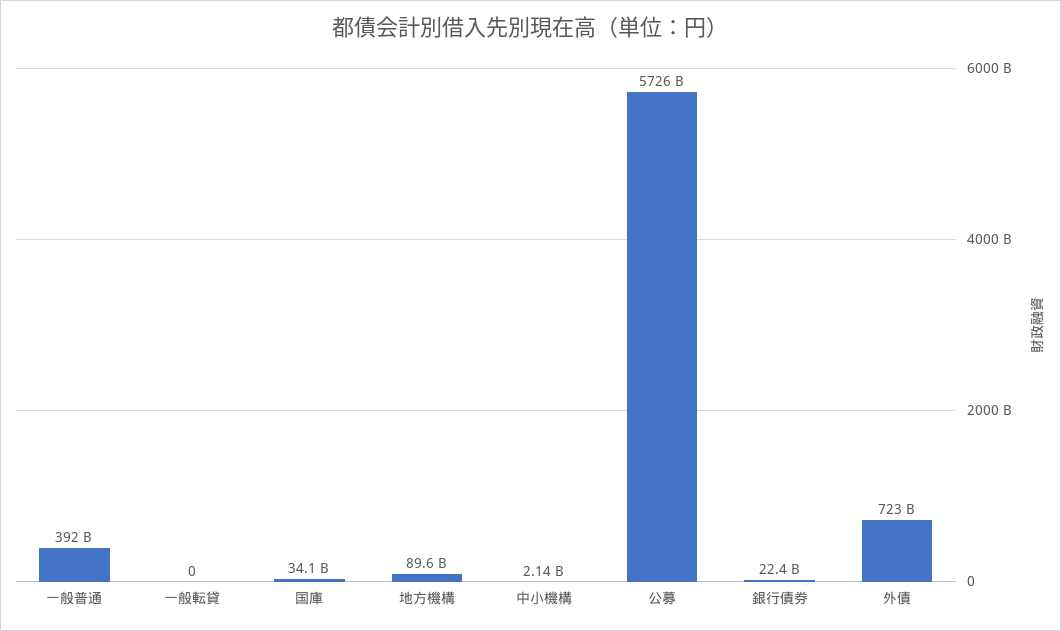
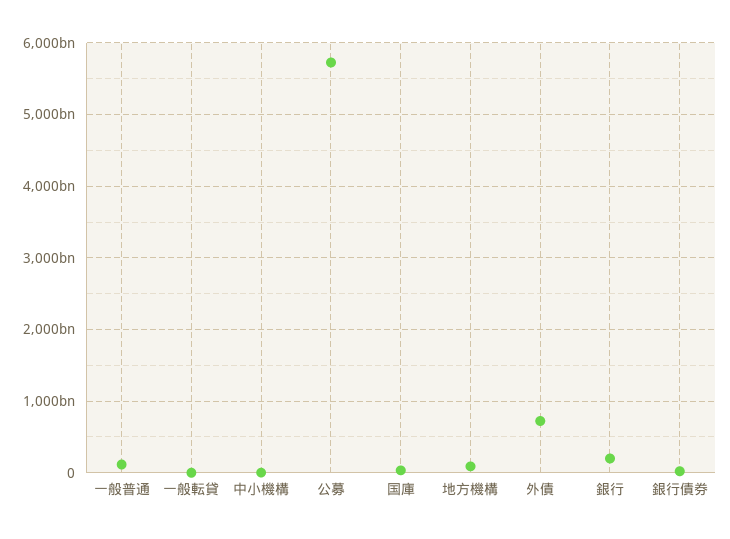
  {
-   "一般普通": 392000000000,
+   "一般普通": 100000000000,
    "一般転貸": 0,
    "国庫": 34100000000,
    "地方機構": 89600000000,
    "中小機構": 2140000000,
    "公募": 5726000000000,
    "銀行債券": 22400000000,
-   "外債": 723000000000
+   "外債": 723000000000,
+   "銀行": 200000000000
  }

